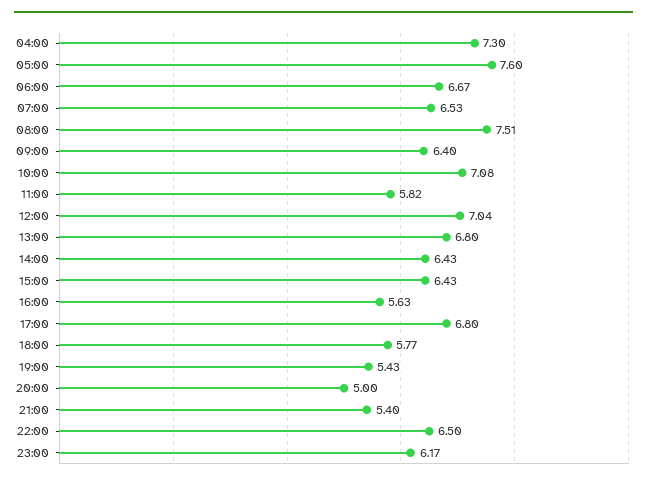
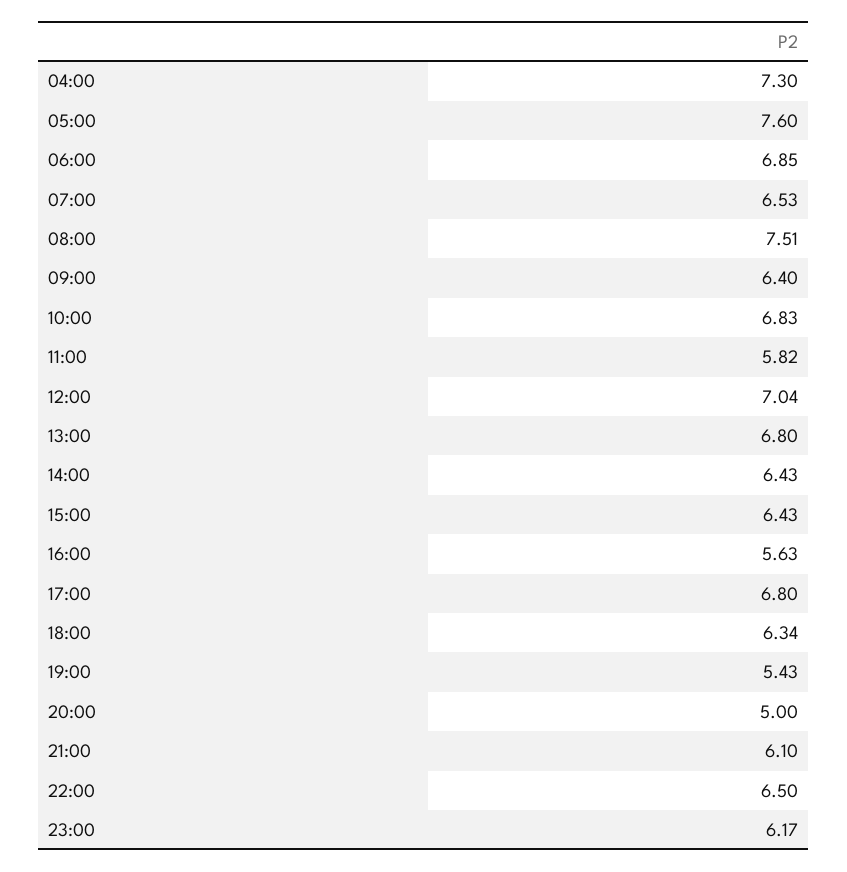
  {
    "04:00": 7.3,
    "05:00": 7.6,
-   "06:00": 6.67,
+   "06:00": 6.85,
    "07:00": 6.53,
    "08:00": 7.51,
    "09:00": 6.4,
-   "10:00": 7.08,
+   "10:00": 6.83,
    "11:00": 5.82,
    "12:00": 7.04,
    "13:00": 6.8,
    "14:00": 6.43,
    "15:00": 6.43,
    "16:00": 5.63,
    "17:00": 6.8,
-   "18:00": 5.77,
+   "18:00": 6.34,
    "19:00": 5.43,
    "20:00": 5,
-   "21:00": 5.4,
+   "21:00": 6.1,
    "22:00": 6.5,
    "23:00": 6.17
  }

